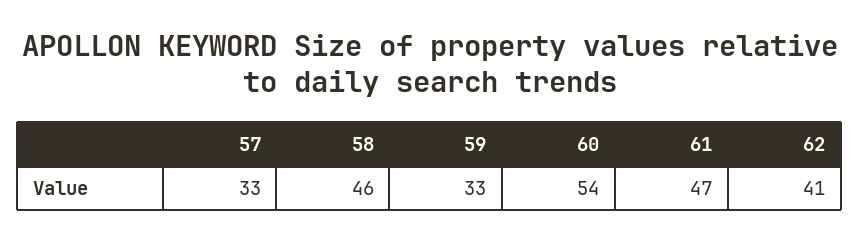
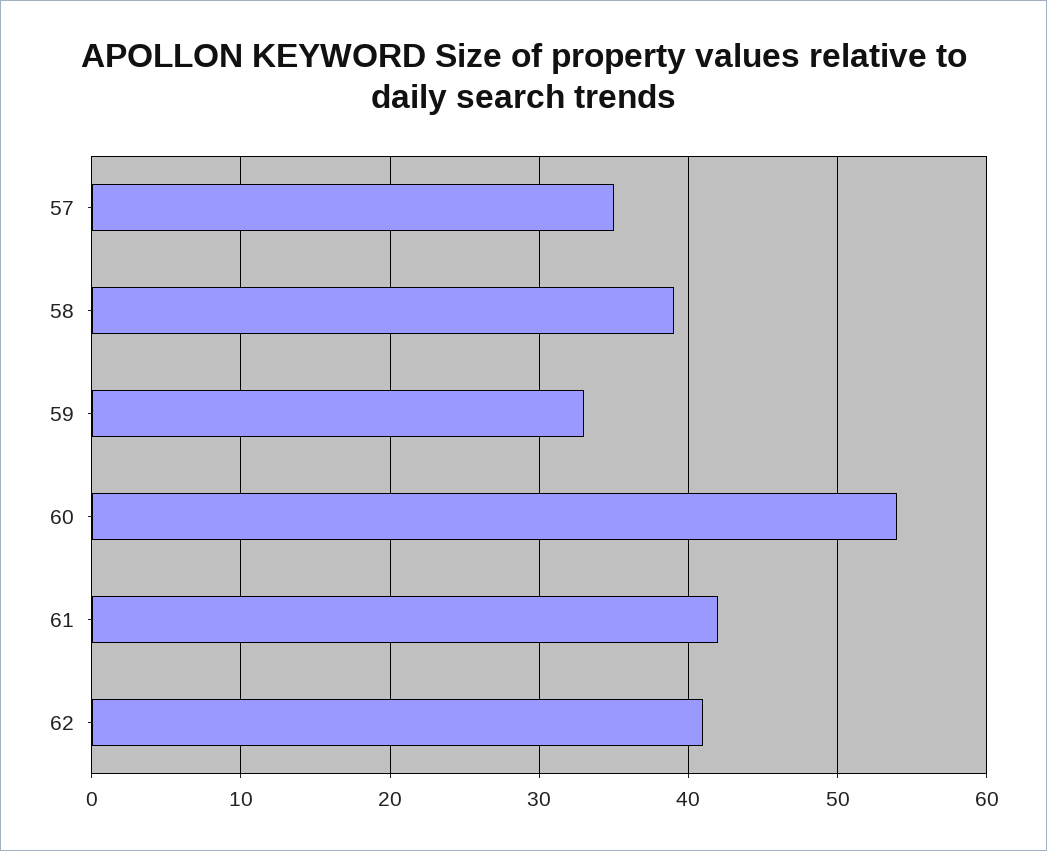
  {
-   "57": 33,
+   "57": 35,
-   "58": 46,
+   "58": 39,
    "59": 33,
    "60": 54,
-   "61": 47,
+   "61": 42,
    "62": 41
  }

